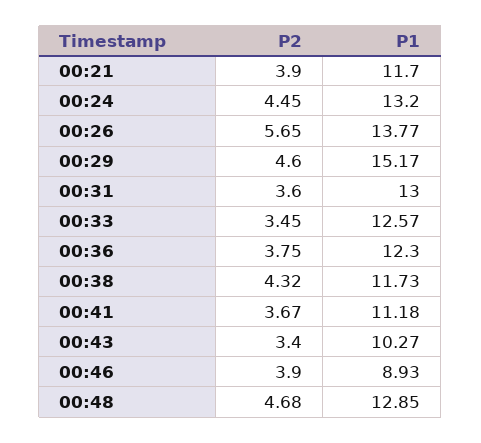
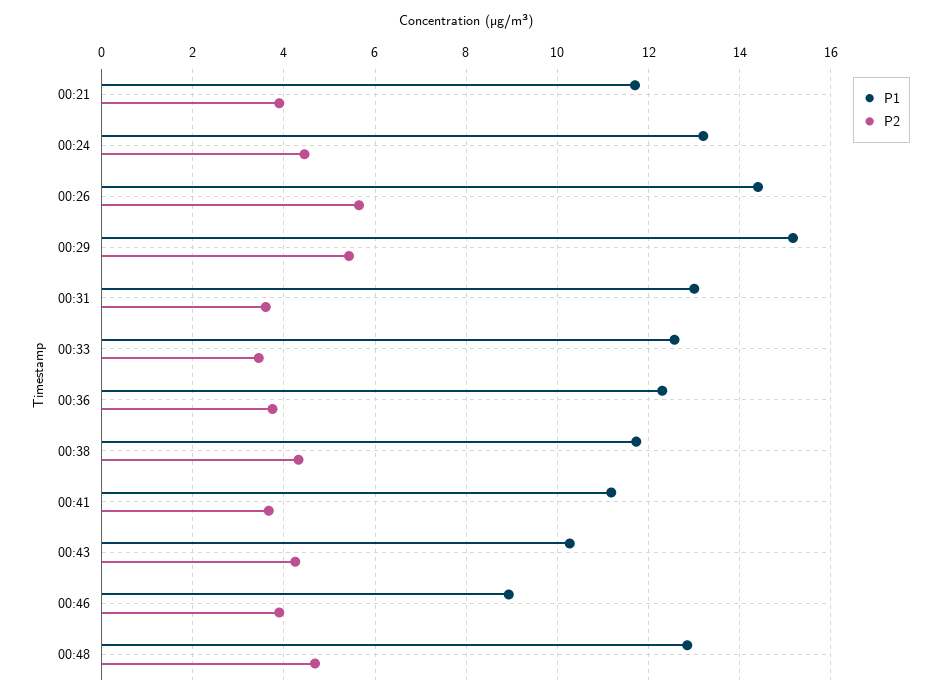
  {
    "P2": {
      "00:21": 3.9,
      "00:24": 4.45,
      "00:26": 5.65,
-     "00:29": 4.6,
+     "00:29": 5.4,
      "00:31": 3.6,
      "00:33": 3.45,
      "00:36": 3.75,
      "00:38": 4.32,
      "00:41": 3.67,
-     "00:43": 3.4,
+     "00:43": 4.2,
      "00:46": 3.9,
      "00:48": 4.68
    },
    "P1": {
      "00:21": 11.7,
      "00:24": 13.2,
-     "00:26": 13.77,
+     "00:26": 14.4,
      "00:29": 15.17,
      "00:31": 13,
      "00:33": 12.57,
      "00:36": 12.3,
      "00:38": 11.73,
      "00:41": 11.18,
      "00:43": 10.27,
      "00:46": 8.93,
      "00:48": 12.85
    }
  }

